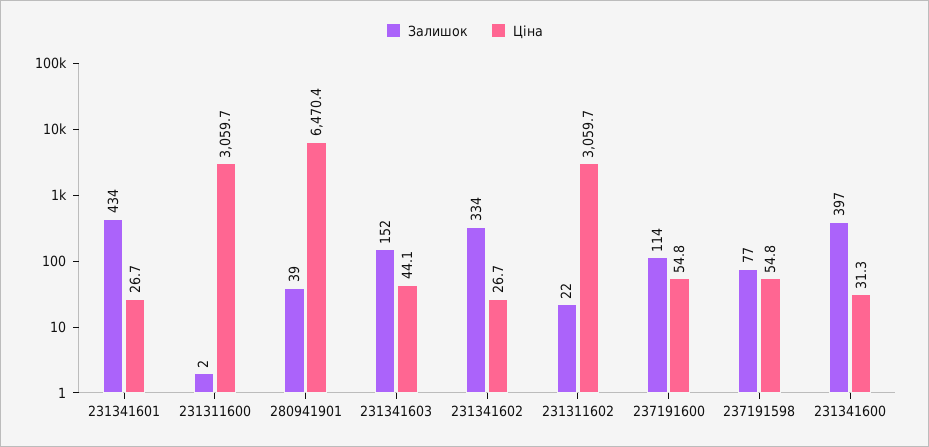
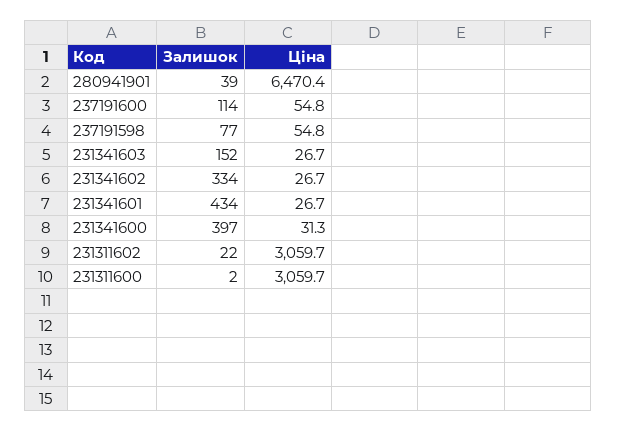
  {
    "Залишок": {
      "231341601": 434,
      "231311600": 2,
      "280941901": 39,
      "231341603": 152,
      "231341602": 334,
      "231311602": 22,
      "237191600": 114,
      "237191598": 77,
      "231341600": 397
    },
    "Ціна": {
      "231341601": 26.7,
      "231311600": 3059.7,
      "280941901": 6470.4,
-     "231341603": 44.1,
+     "231341603": 26.7,
      "231341602": 26.7,
      "231311602": 3059.7,
      "237191600": 54.8,
      "237191598": 54.8,
      "231341600": 31.3
    }
  }

